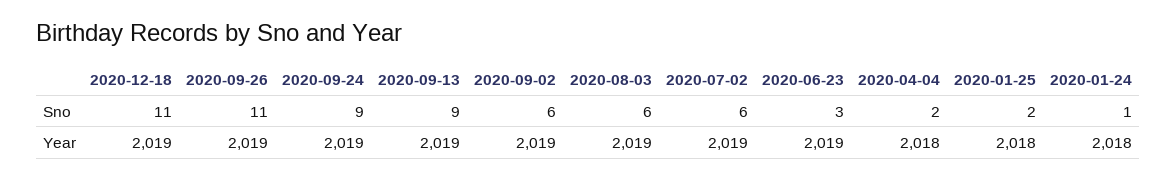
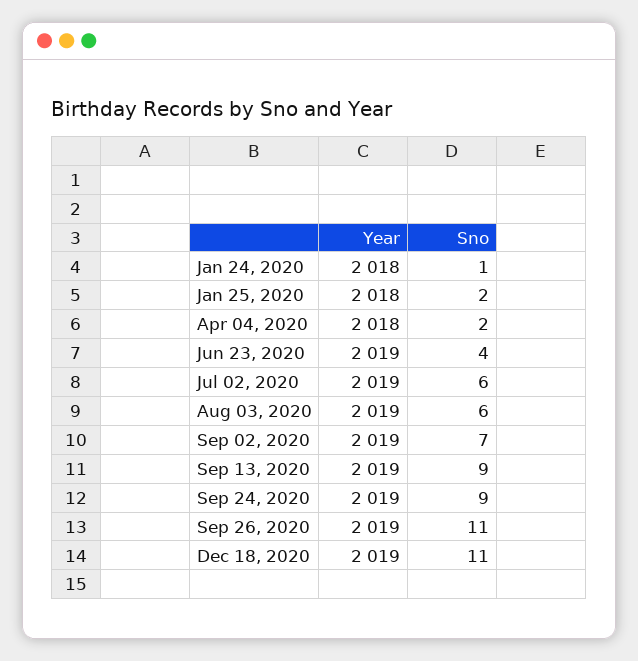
  {
    "2020-12-18": {
      "Sno": 11,
      "Year": 2019
    },
    "2020-09-26": {
      "Sno": 11,
      "Year": 2019
    },
    "2020-09-24": {
      "Sno": 9,
      "Year": 2019
    },
    "2020-09-13": {
      "Sno": 9,
      "Year": 2019
    },
    "2020-09-02": {
-     "Sno": 6,
+     "Sno": 7,
      "Year": 2019
    },
    "2020-08-03": {
      "Sno": 6,
      "Year": 2019
    },
    "2020-07-02": {
      "Sno": 6,
      "Year": 2019
    },
    "2020-06-23": {
-     "Sno": 3,
+     "Sno": 4,
      "Year": 2019
    },
    "2020-04-04": {
      "Sno": 2,
      "Year": 2018
    },
    "2020-01-25": {
      "Sno": 2,
      "Year": 2018
    },
    "2020-01-24": {
      "Sno": 1,
      "Year": 2018
    }
  }

